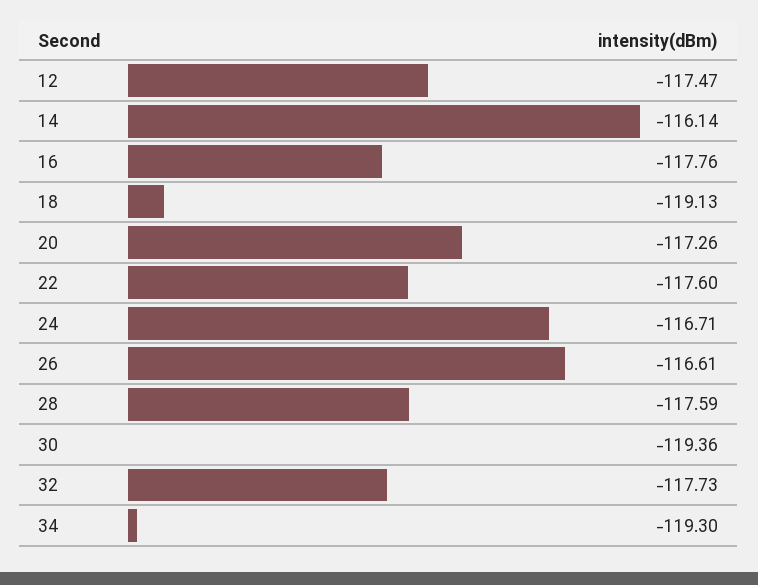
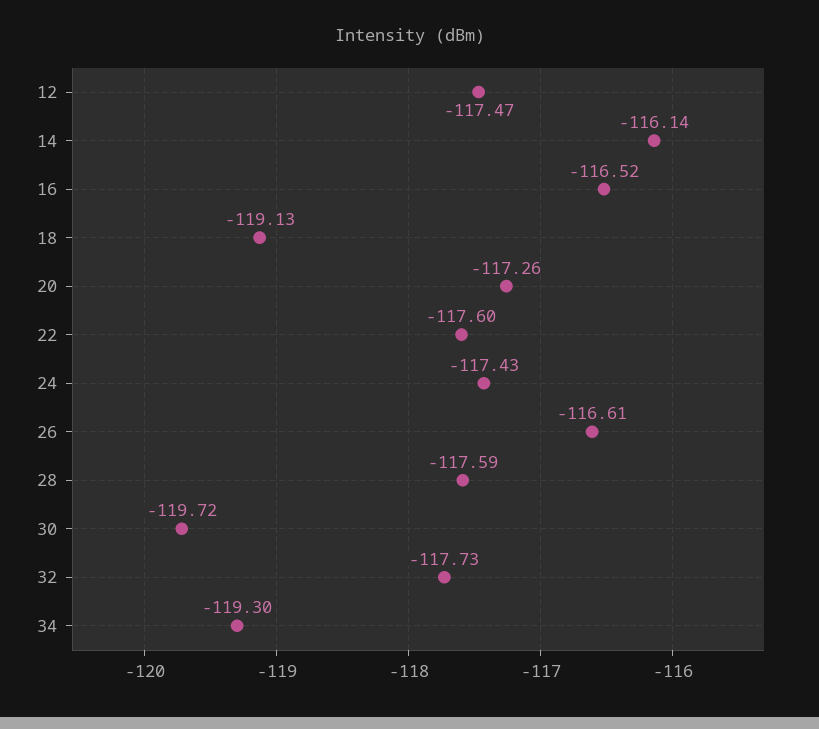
  {
    "12": -117.47,
    "14": -116.14,
-   "16": -117.76,
+   "16": -116.52,
    "18": -119.13,
    "20": -117.26,
    "22": -117.6,
-   "24": -116.71,
+   "24": -117.43,
    "26": -116.61,
    "28": -117.59,
-   "30": -119.36,
+   "30": -119.72,
    "32": -117.73,
    "34": -119.3
  }

